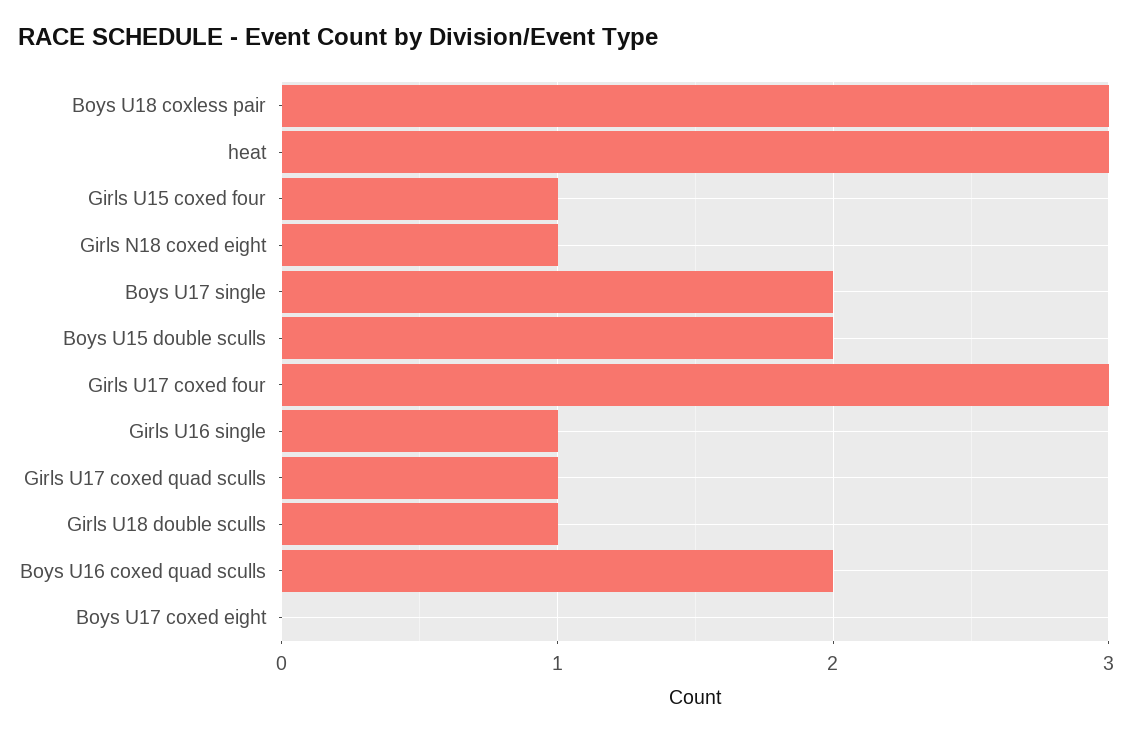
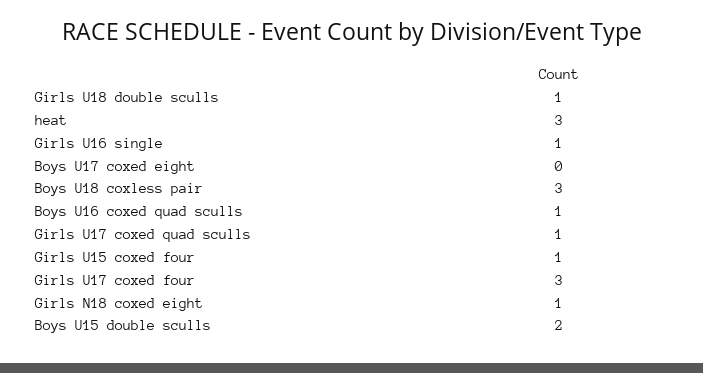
  {
    "Boys U18 coxless pair": 3,
    "heat": 3,
    "Girls U15 coxed four": 1,
    "Girls N18 coxed eight": 1,
-   "Boys U17 single": 2,
    "Boys U15 double sculls": 2,
    "Girls U17 coxed four": 3,
    "Girls U16 single": 1,
    "Girls U17 coxed quad sculls": 1,
    "Girls U18 double sculls": 1,
-   "Boys U16 coxed quad sculls": 2,
+   "Boys U16 coxed quad sculls": 1,
    "Boys U17 coxed eight": 0
  }

